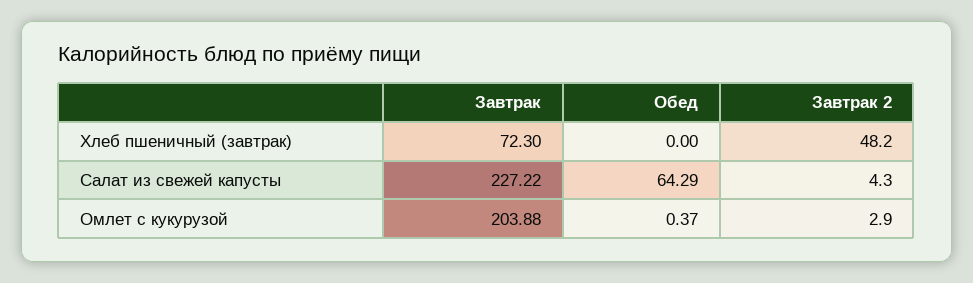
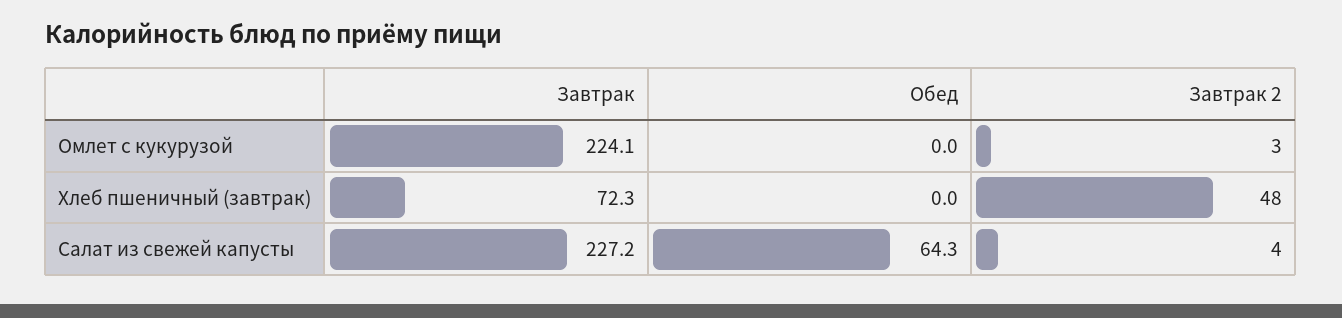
  {
    "Завтрак": {
      "Хлеб пшеничный (завтрак)": 72.3,
      "Салат из свежей капусты": 227.22,
-     "Омлет с кукурузой": 203.88
+     "Омлет с кукурузой": 224.1
    },
    "Обед": {
      "Хлеб пшеничный (завтрак)": 0,
      "Салат из свежей капусты": 64.29,
-     "Омлет с кукурузой": 0.37
+     "Омлет с кукурузой": 0
    },
    "Завтрак 2": {
      "Хлеб пшеничный (завтрак)": 48.2,
      "Салат из свежей капусты": 4.3,
      "Омлет с кукурузой": 2.9
    }
  }

